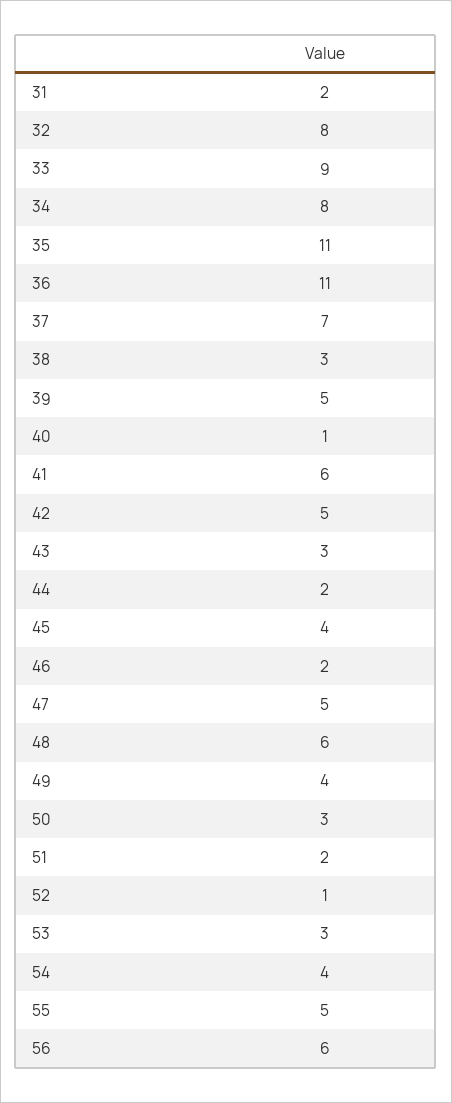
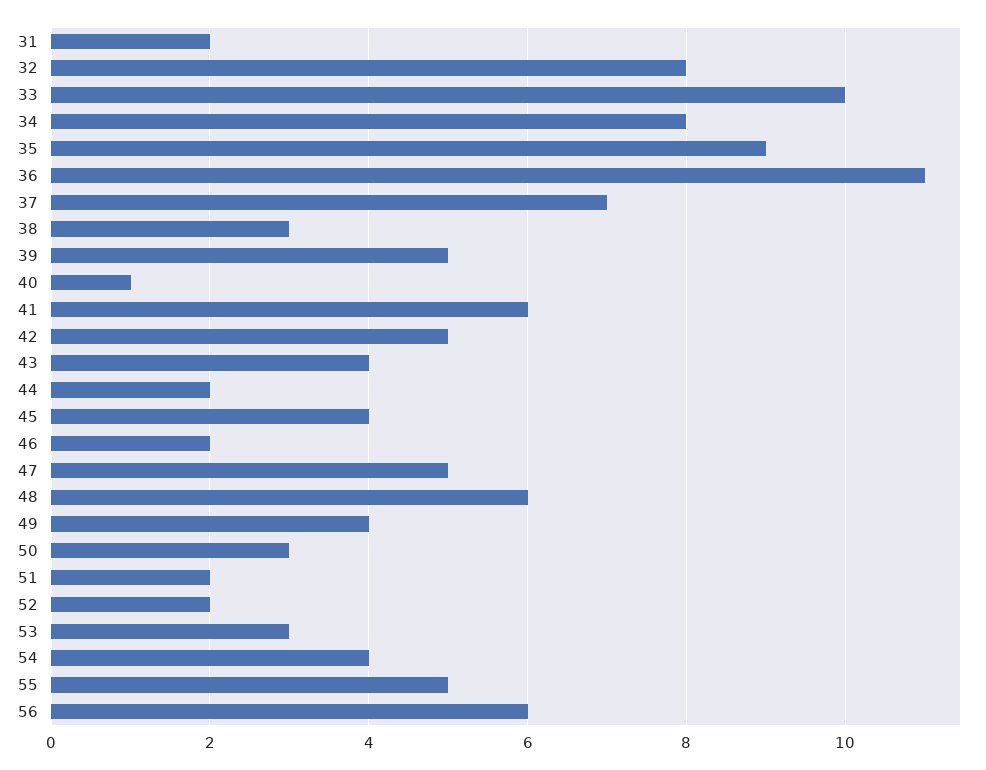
  {
    "31": 2,
    "32": 8,
-   "33": 9,
+   "33": 10,
    "34": 8,
-   "35": 11,
+   "35": 9,
    "36": 11,
    "37": 7,
    "38": 3,
    "39": 5,
    "40": 1,
    "41": 6,
    "42": 5,
-   "43": 3,
+   "43": 4,
    "44": 2,
    "45": 4,
    "46": 2,
    "47": 5,
    "48": 6,
    "49": 4,
    "50": 3,
    "51": 2,
-   "52": 1,
+   "52": 2,
    "53": 3,
    "54": 4,
    "55": 5,
    "56": 6
  }

